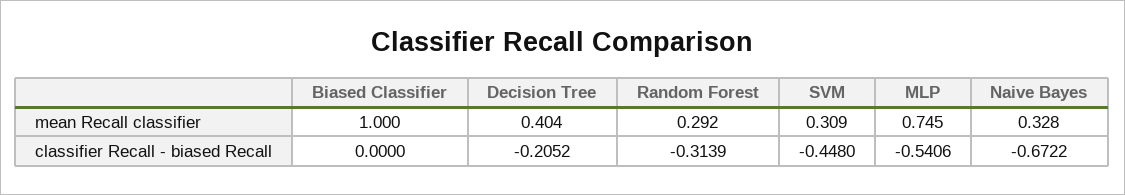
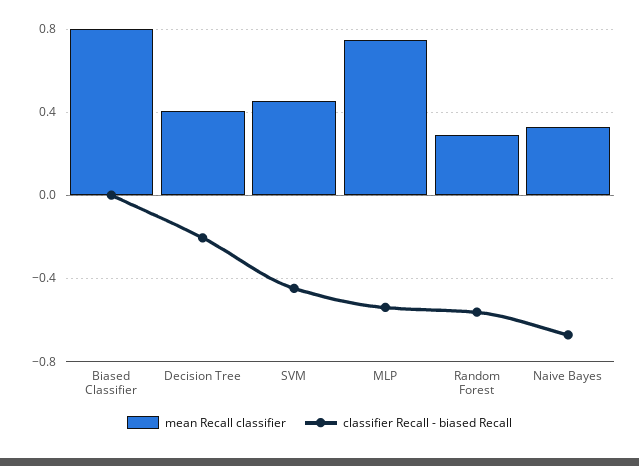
  {
    "mean Recall classifier": {
-     "Biased Classifier": 1,
+     "Biased Classifier": 0.8,
      "Decision Tree": 0.404,
      "Random Forest": 0.292,
-     "SVM": 0.309,
+     "SVM": 0.45,
      "MLP": 0.745,
      "Naive Bayes": 0.328
    },
    "classifier Recall - biased Recall": {
      "Biased Classifier": 0,
      "Decision Tree": -0.2052,
-     "Random Forest": -0.3139,
+     "Random Forest": -0.55,
      "SVM": -0.448,
      "MLP": -0.5406,
      "Naive Bayes": -0.6722
    }
  }

